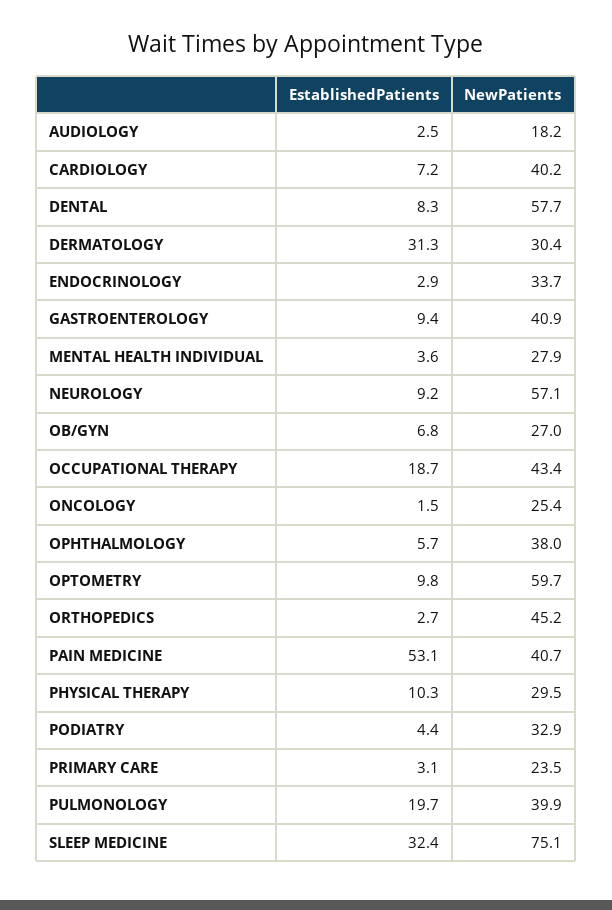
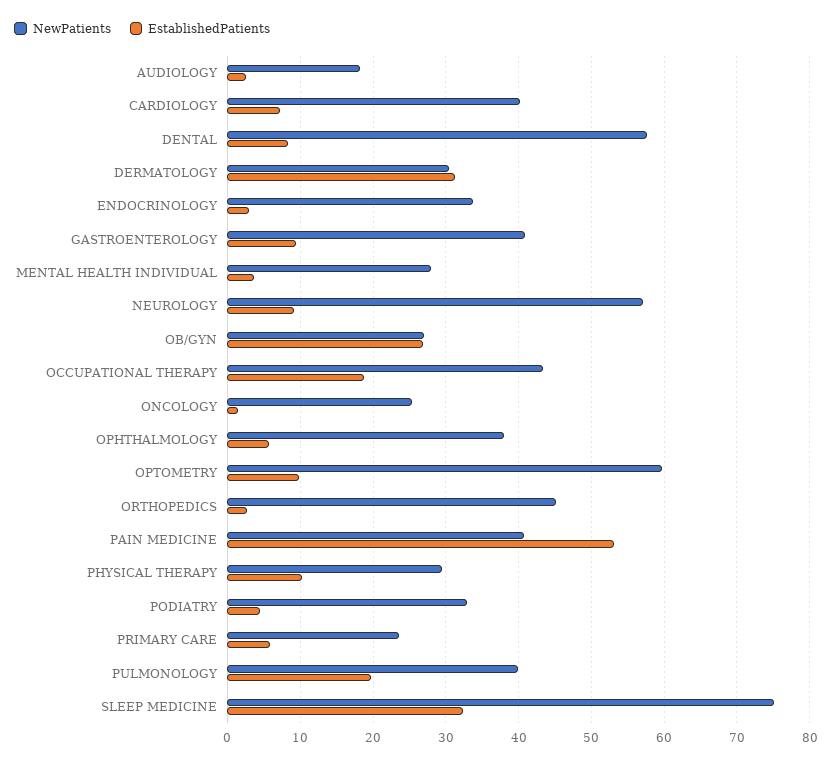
  {
    "EstablishedPatients": {
      "AUDIOLOGY": 2.5,
      "CARDIOLOGY": 7.2,
      "DENTAL": 8.3,
      "DERMATOLOGY": 31.3,
      "ENDOCRINOLOGY": 2.9,
      "GASTROENTEROLOGY": 9.4,
      "MENTAL HEALTH INDIVIDUAL": 3.6,
      "NEUROLOGY": 9.2,
-     "OB/GYN": 6.8,
+     "OB/GYN": 27,
      "OCCUPATIONAL THERAPY": 18.7,
      "ONCOLOGY": 1.5,
      "OPHTHALMOLOGY": 5.7,
      "OPTOMETRY": 9.8,
      "ORTHOPEDICS": 2.7,
      "PAIN MEDICINE": 53.1,
      "PHYSICAL THERAPY": 10.3,
      "PODIATRY": 4.4,
-     "PRIMARY CARE": 3.1,
+     "PRIMARY CARE": 6,
      "PULMONOLOGY": 19.7,
      "SLEEP MEDICINE": 32.4
    },
    "NewPatients": {
      "AUDIOLOGY": 18.2,
      "CARDIOLOGY": 40.2,
      "DENTAL": 57.7,
      "DERMATOLOGY": 30.4,
      "ENDOCRINOLOGY": 33.7,
      "GASTROENTEROLOGY": 40.9,
      "MENTAL HEALTH INDIVIDUAL": 27.9,
      "NEUROLOGY": 57.1,
      "OB/GYN": 27,
      "OCCUPATIONAL THERAPY": 43.4,
      "ONCOLOGY": 25.4,
      "OPHTHALMOLOGY": 38,
      "OPTOMETRY": 59.7,
      "ORTHOPEDICS": 45.2,
      "PAIN MEDICINE": 40.7,
      "PHYSICAL THERAPY": 29.5,
      "PODIATRY": 32.9,
      "PRIMARY CARE": 23.5,
      "PULMONOLOGY": 39.9,
      "SLEEP MEDICINE": 75.1
    }
  }

